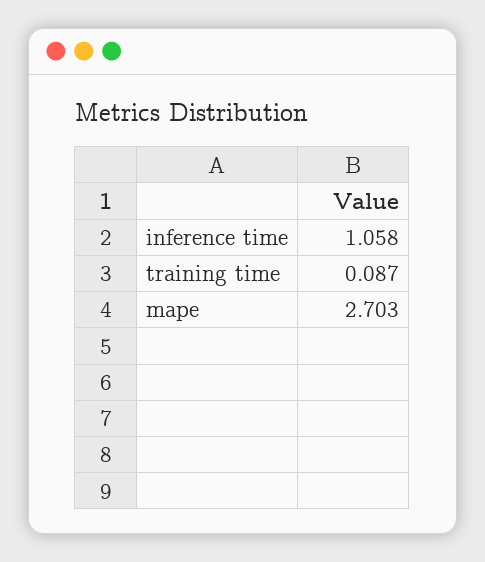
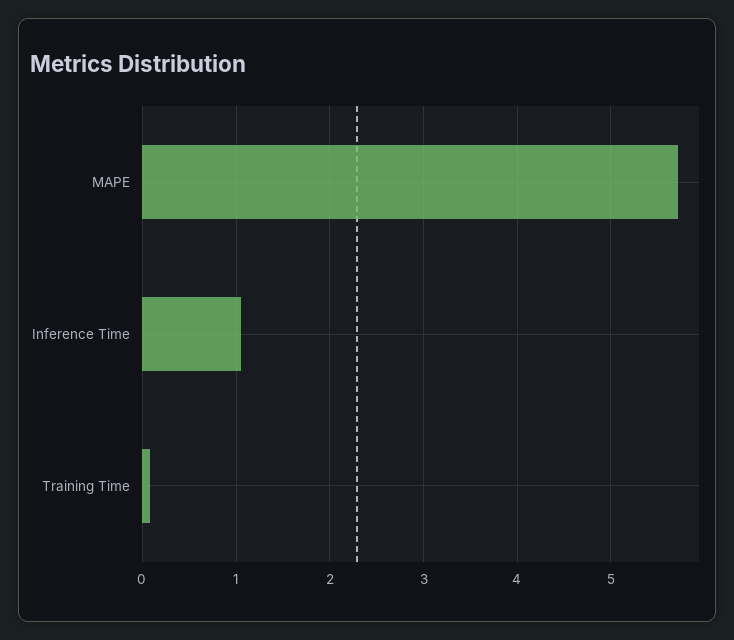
  {
    "inference time": 1.058,
    "training time": 0.087,
-   "mape": 2.703
+   "mape": 5.7
  }

